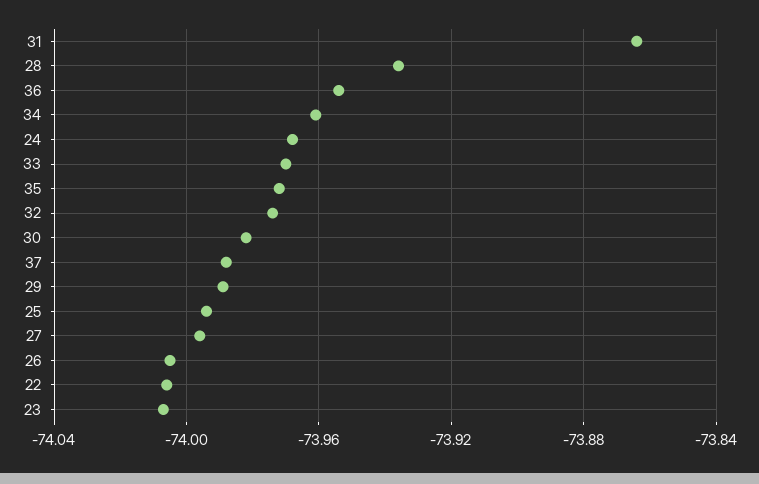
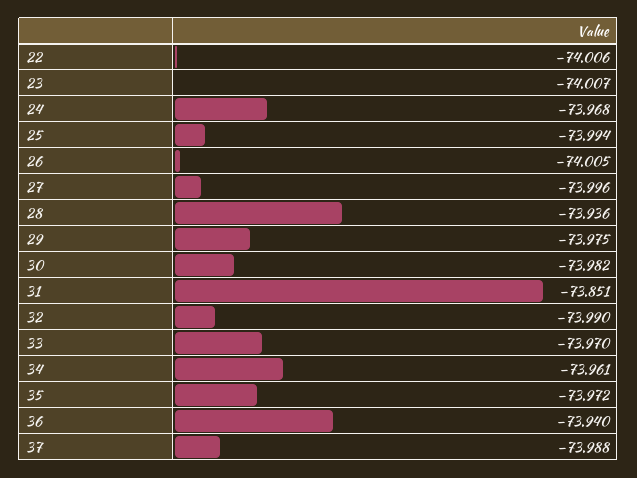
  {
-   "31": -73.865,
+   "31": -73.851,
    "28": -73.936,
-   "36": -73.955,
+   "36": -73.94,
    "34": -73.961,
    "24": -73.968,
    "33": -73.97,
    "35": -73.972,
-   "32": -73.975,
+   "32": -73.99,
    "30": -73.982,
    "37": -73.988,
-   "29": -73.99,
+   "29": -73.975,
    "25": -73.994,
    "27": -73.996,
    "26": -74.005,
    "22": -74.006,
    "23": -74.007
  }

